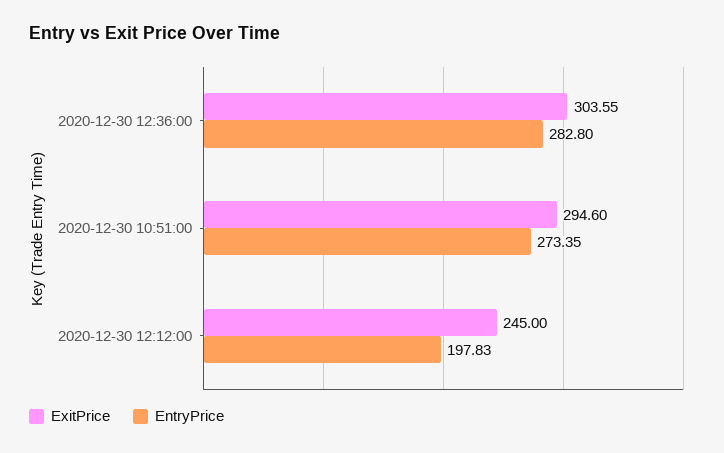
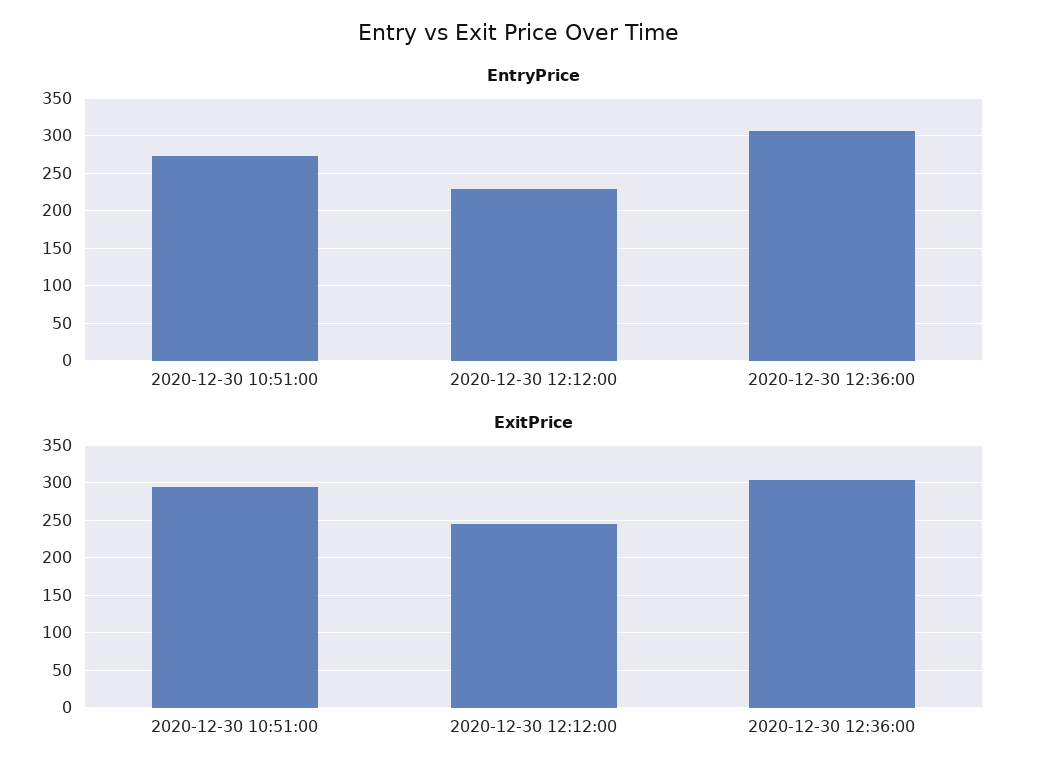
  {
    "ExitPrice": {
      "2020-12-30 12:36:00": 303.55,
      "2020-12-30 10:51:00": 294.6,
      "2020-12-30 12:12:00": 245
    },
    "EntryPrice": {
-     "2020-12-30 12:36:00": 282.8,
+     "2020-12-30 12:36:00": 310,
      "2020-12-30 10:51:00": 273.35,
-     "2020-12-30 12:12:00": 197.83
+     "2020-12-30 12:12:00": 230
    }
  }

